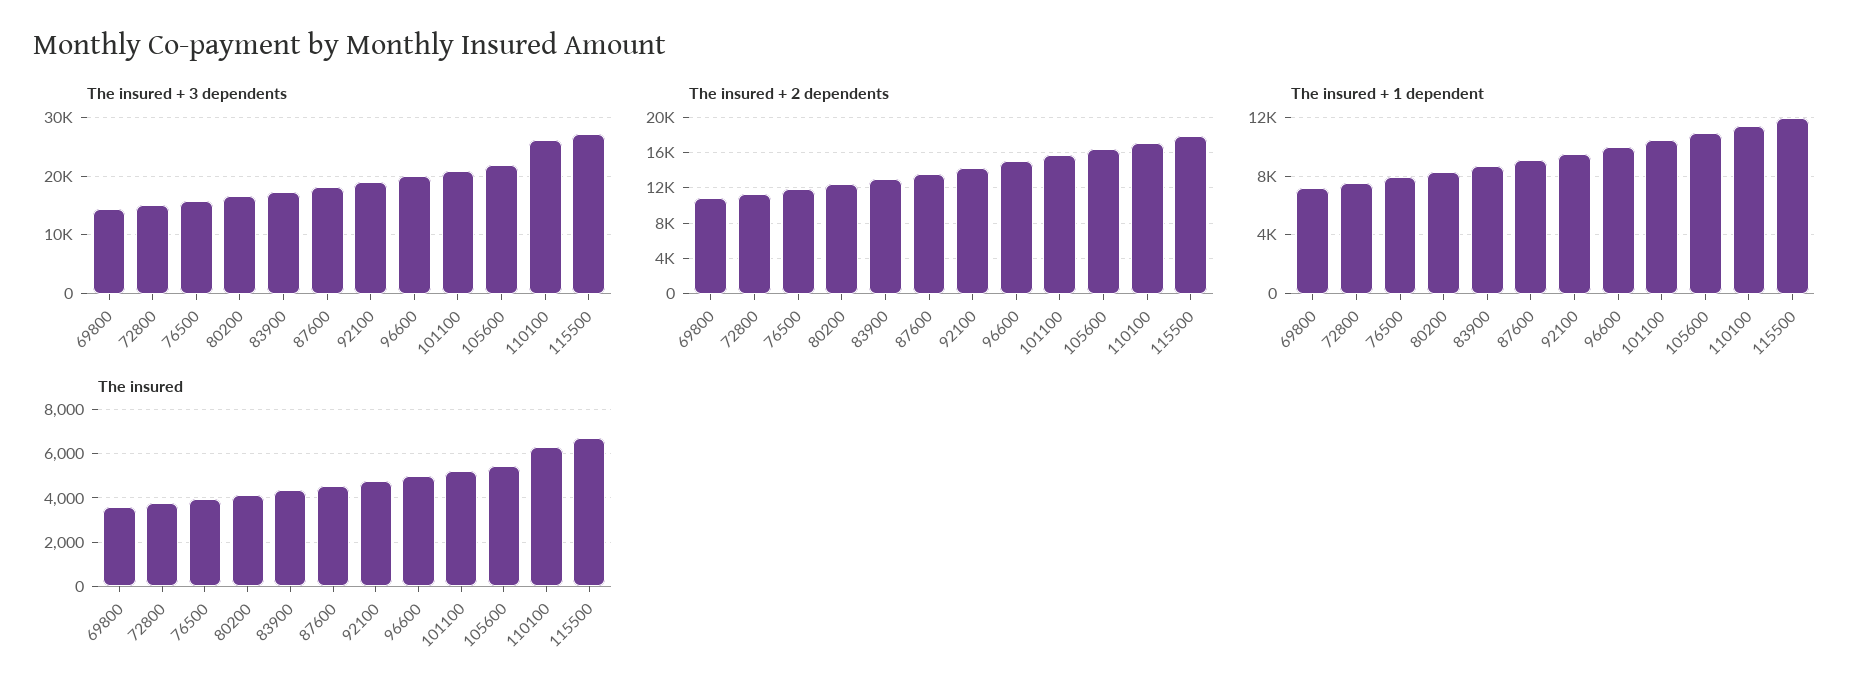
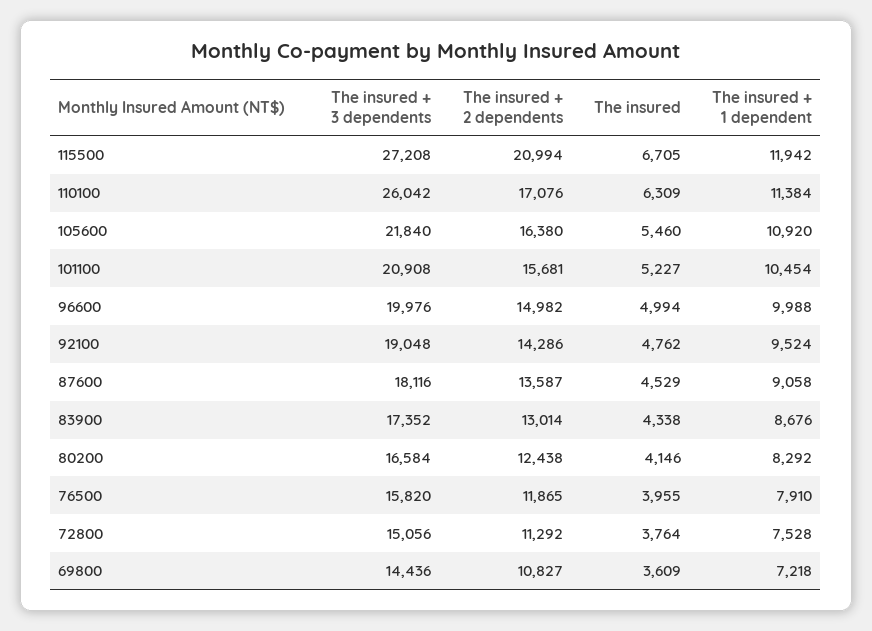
  {
    "The insured + 3 dependents": {
      "69800": 14436,
      "72800": 15056,
      "76500": 15820,
      "80200": 16584,
      "83900": 17352,
      "87600": 18116,
      "92100": 19048,
      "96600": 19976,
      "101100": 20908,
      "105600": 21840,
      "110100": 26042,
      "115500": 27208
    },
    "The insured + 2 dependents": {
      "69800": 10827,
      "72800": 11292,
      "76500": 11865,
      "80200": 12438,
      "83900": 13014,
      "87600": 13587,
      "92100": 14286,
      "96600": 14982,
      "101100": 15681,
      "105600": 16380,
      "110100": 17076,
-     "115500": 18000
+     "115500": 20994
    },
    "The insured + 1 dependent": {
      "69800": 7218,
      "72800": 7528,
      "76500": 7910,
      "80200": 8292,
      "83900": 8676,
      "87600": 9058,
      "92100": 9524,
      "96600": 9988,
      "101100": 10454,
      "105600": 10920,
      "110100": 11384,
      "115500": 11942
    },
    "The insured": {
      "69800": 3609,
      "72800": 3764,
      "76500": 3955,
      "80200": 4146,
      "83900": 4338,
      "87600": 4529,
      "92100": 4762,
      "96600": 4994,
      "101100": 5227,
      "105600": 5460,
      "110100": 6309,
      "115500": 6705
    }
  }

